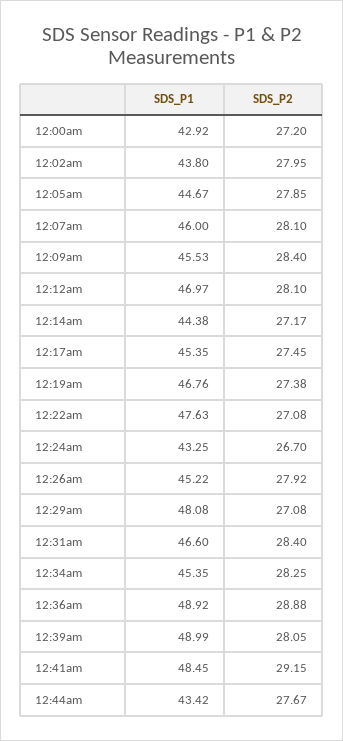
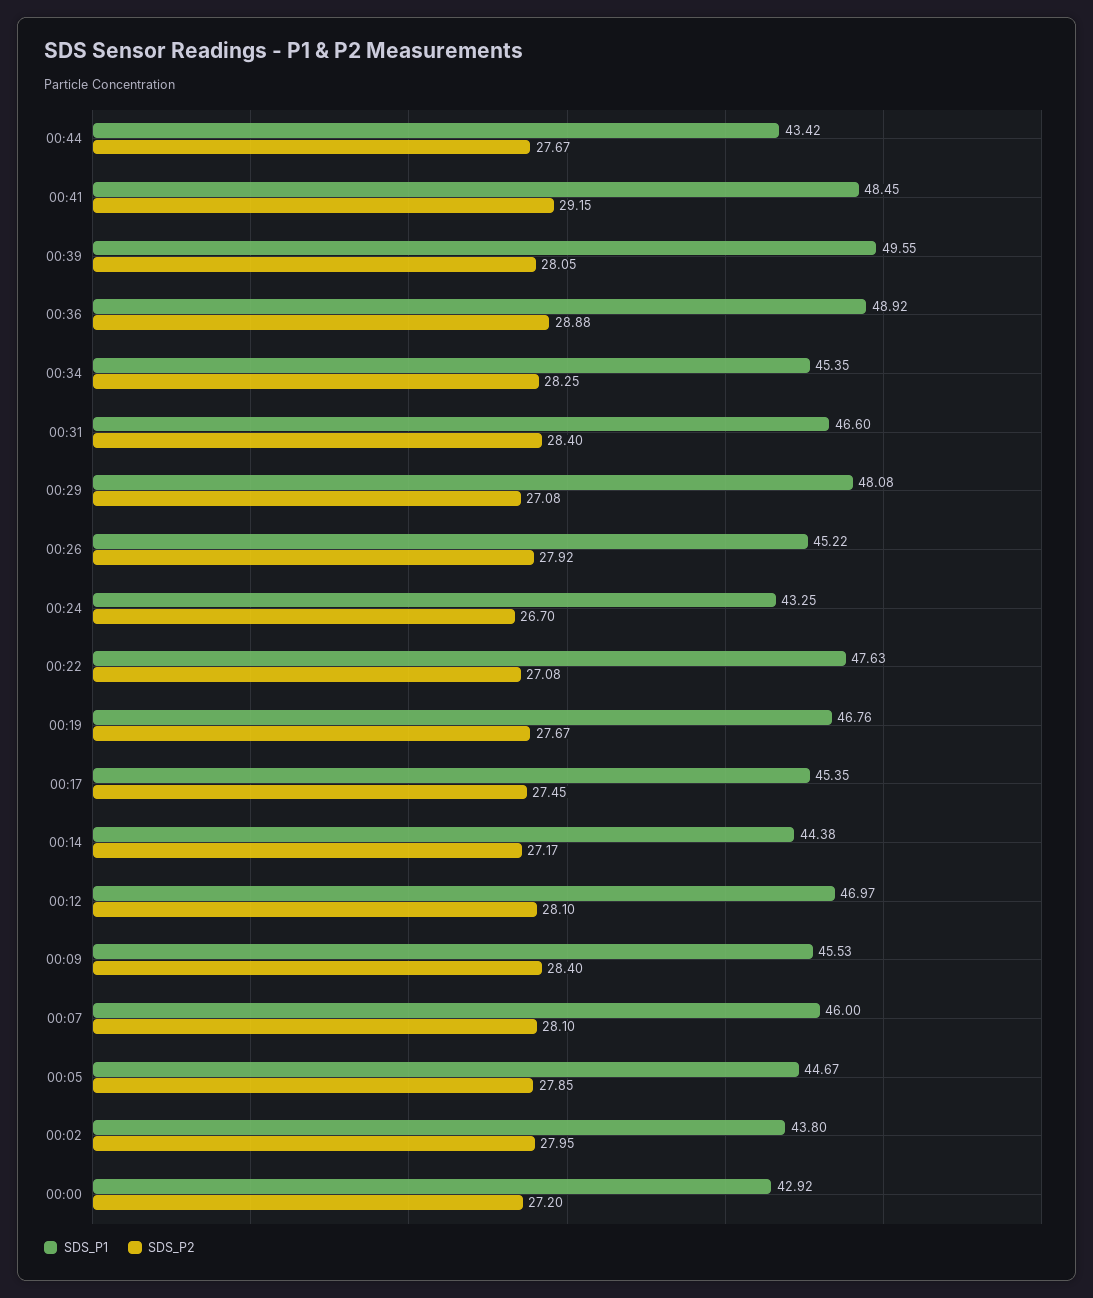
  {
    "SDS_P1": {
      "12:00am": 42.92,
      "12:02am": 43.8,
      "12:05am": 44.67,
      "12:07am": 46,
      "12:09am": 45.53,
      "12:12am": 46.97,
      "12:14am": 44.38,
      "12:17am": 45.35,
      "12:19am": 46.76,
      "12:22am": 47.63,
      "12:24am": 43.25,
      "12:26am": 45.22,
      "12:29am": 48.08,
      "12:31am": 46.6,
      "12:34am": 45.35,
      "12:36am": 48.92,
-     "12:39am": 48.99,
+     "12:39am": 49.55,
      "12:41am": 48.45,
      "12:44am": 43.42
    },
    "SDS_P2": {
      "12:00am": 27.2,
      "12:02am": 27.95,
      "12:05am": 27.85,
      "12:07am": 28.1,
      "12:09am": 28.4,
      "12:12am": 28.1,
      "12:14am": 27.17,
      "12:17am": 27.45,
-     "12:19am": 27.38,
+     "12:19am": 27.67,
      "12:22am": 27.08,
      "12:24am": 26.7,
      "12:26am": 27.92,
      "12:29am": 27.08,
      "12:31am": 28.4,
      "12:34am": 28.25,
      "12:36am": 28.88,
      "12:39am": 28.05,
      "12:41am": 29.15,
      "12:44am": 27.67
    }
  }

